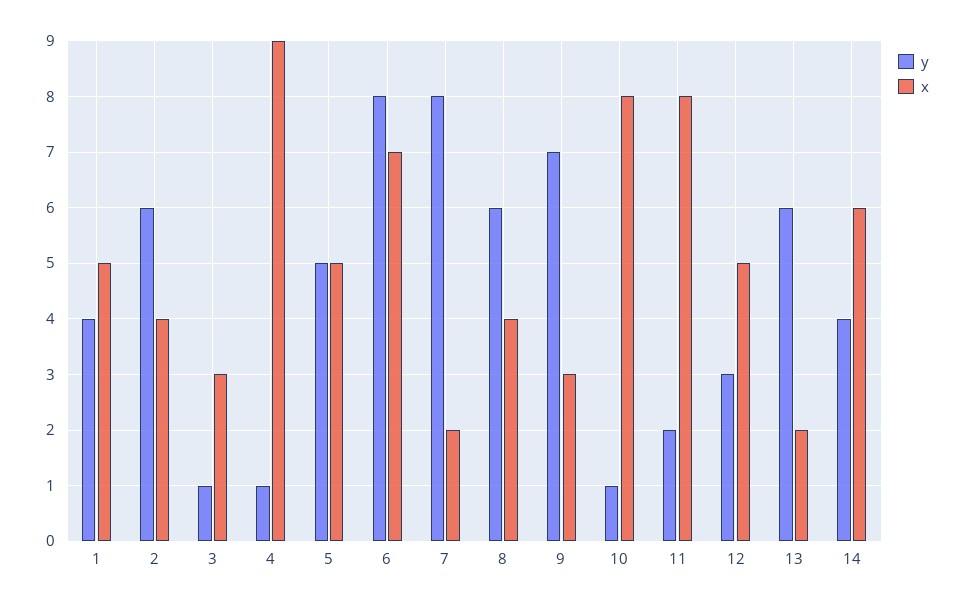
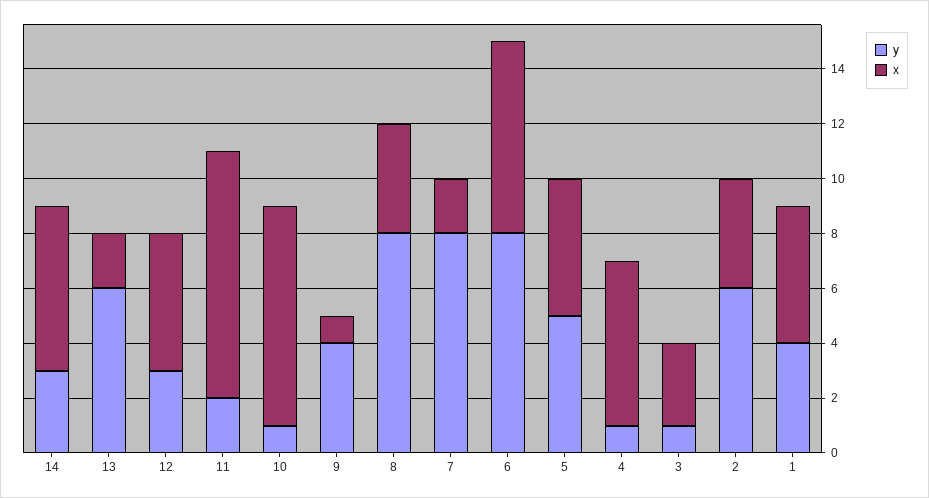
  {
    "y": {
      "1": 4,
      "2": 6,
      "3": 1,
      "4": 1,
      "5": 5,
      "6": 8,
      "7": 8,
-     "8": 6,
+     "8": 8,
-     "9": 7,
+     "9": 4,
      "10": 1,
      "11": 2,
      "12": 3,
      "13": 6,
-     "14": 4
+     "14": 3
    },
    "x": {
      "1": 5,
      "2": 4,
      "3": 3,
-     "4": 9,
+     "4": 6,
      "5": 5,
      "6": 7,
      "7": 2,
      "8": 4,
-     "9": 3,
+     "9": 1,
      "10": 8,
-     "11": 8,
+     "11": 9,
      "12": 5,
      "13": 2,
      "14": 6
    }
  }

